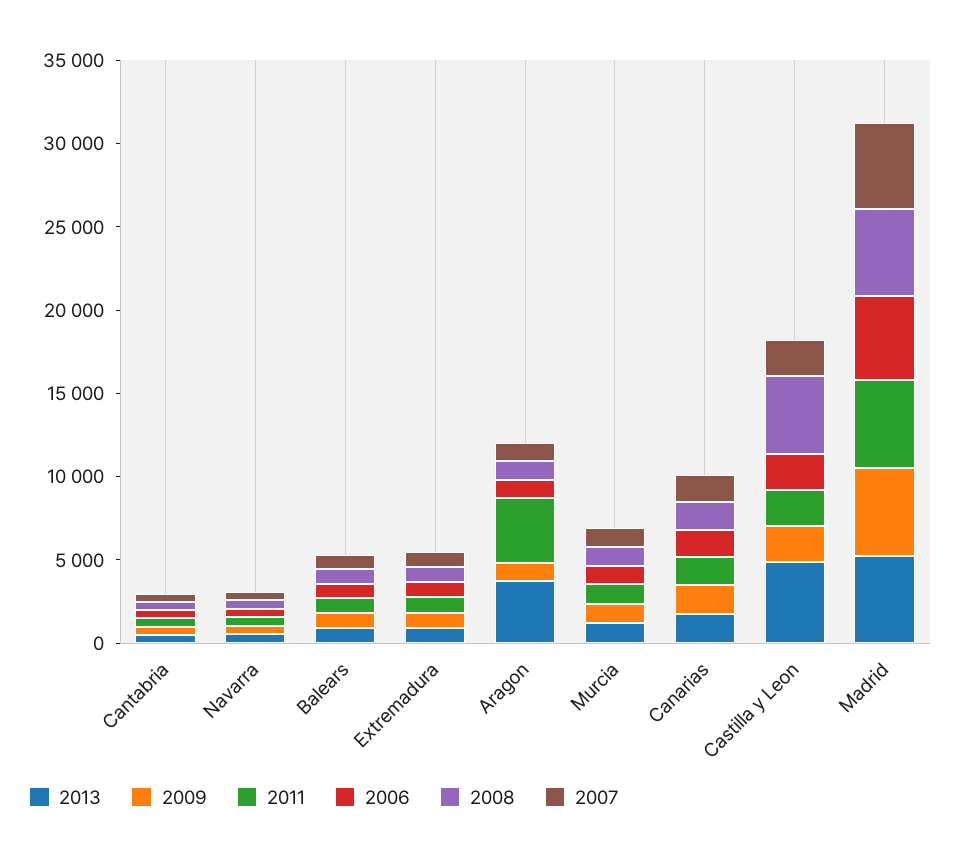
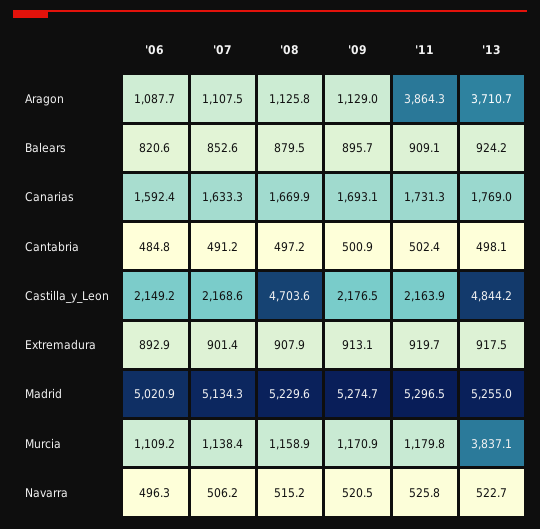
  {
    "2013": {
      "Cantabria": 498.1,
      "Navarra": 522.7,
      "Balears": 924.2,
      "Extremadura": 917.5,
      "Aragon": 3710.7,
-     "Murcia": 1000,
+     "Murcia": 3837.1,
      "Canarias": 1769,
      "Castilla y Leon": 4844.2,
      "Madrid": 5255
    },
    "2009": {
      "Cantabria": 500.9,
      "Navarra": 520.5,
      "Balears": 895.7,
      "Extremadura": 913.1,
      "Aragon": 1129,
      "Murcia": 1170.9,
      "Canarias": 1693.1,
      "Castilla y Leon": 2176.5,
      "Madrid": 5274.7
    },
    "2011": {
      "Cantabria": 502.4,
      "Navarra": 525.8,
      "Balears": 909.1,
      "Extremadura": 919.7,
      "Aragon": 3864.3,
      "Murcia": 1179.8,
      "Canarias": 1731.3,
      "Castilla y Leon": 2163.9,
      "Madrid": 5296.5
    },
    "2006": {
      "Cantabria": 484.8,
      "Navarra": 496.3,
      "Balears": 820.6,
      "Extremadura": 892.9,
      "Aragon": 1087.7,
      "Murcia": 1109.2,
      "Canarias": 1592.4,
      "Castilla y Leon": 2149.2,
      "Madrid": 5020.9
    },
    "2008": {
      "Cantabria": 497.2,
      "Navarra": 515.2,
      "Balears": 879.5,
      "Extremadura": 907.9,
      "Aragon": 1125.8,
      "Murcia": 1158.9,
      "Canarias": 1669.9,
      "Castilla y Leon": 4703.6,
      "Madrid": 5229.6
    },
    "2007": {
      "Cantabria": 491.2,
      "Navarra": 506.2,
      "Balears": 852.6,
      "Extremadura": 901.4,
      "Aragon": 1107.5,
      "Murcia": 1138.4,
      "Canarias": 1633.3,
      "Castilla y Leon": 2168.6,
      "Madrid": 5134.3
    }
  }

